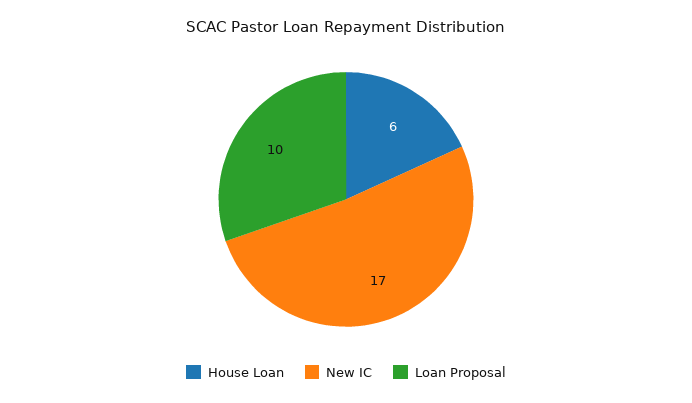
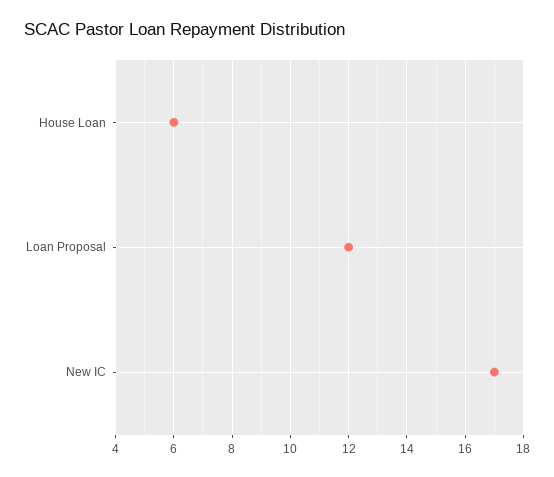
  {
    "House Loan": 6,
    "New IC": 17,
-   "Loan Proposal": 10
+   "Loan Proposal": 12
  }

